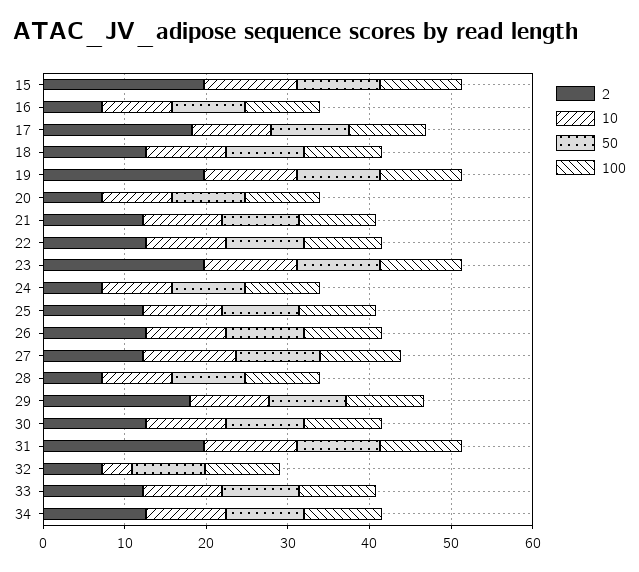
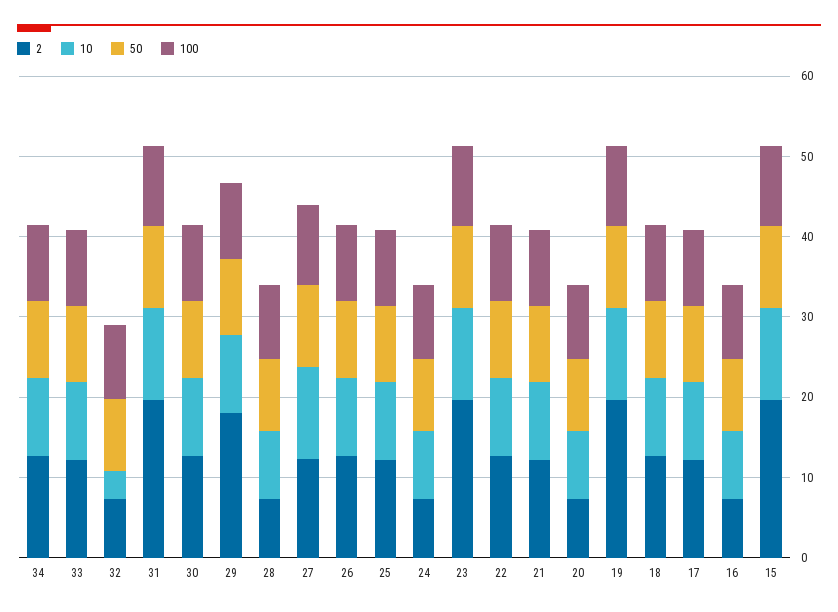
  {
    "2": {
      "15": 20,
      "16": 8,
-     "17": 18,
+     "17": 12,
      "18": 12,
      "19": 20,
      "20": 8,
      "21": 12,
      "22": 12,
      "23": 20,
      "24": 8,
      "25": 12,
      "26": 12,
      "27": 12,
      "28": 8,
      "29": 18,
      "30": 12,
      "31": 20,
      "32": 8,
      "33": 12,
      "34": 12
    },
    "10": {
      "15": 12,
      "16": 8,
      "17": 10,
      "18": 10,
      "19": 12,
      "20": 8,
      "21": 10,
      "22": 10,
      "23": 12,
      "24": 8,
      "25": 10,
      "26": 10,
      "27": 12,
      "28": 8,
      "29": 10,
      "30": 10,
      "31": 12,
      "32": 4,
      "33": 10,
      "34": 10
    },
    "50": {
      "15": 10,
      "16": 8,
      "17": 10,
      "18": 10,
      "19": 10,
      "20": 8,
      "21": 10,
      "22": 10,
      "23": 10,
      "24": 8,
      "25": 10,
      "26": 10,
      "27": 10,
      "28": 8,
      "29": 10,
      "30": 10,
      "31": 10,
      "32": 8,
      "33": 10,
      "34": 10
    },
    "100": {
      "15": 10,
      "16": 10,
      "17": 10,
      "18": 10,
      "19": 10,
      "20": 10,
      "21": 10,
      "22": 10,
      "23": 10,
      "24": 10,
      "25": 10,
      "26": 10,
      "27": 10,
      "28": 10,
      "29": 10,
      "30": 10,
      "31": 10,
      "32": 10,
      "33": 10,
      "34": 10
    }
  }

